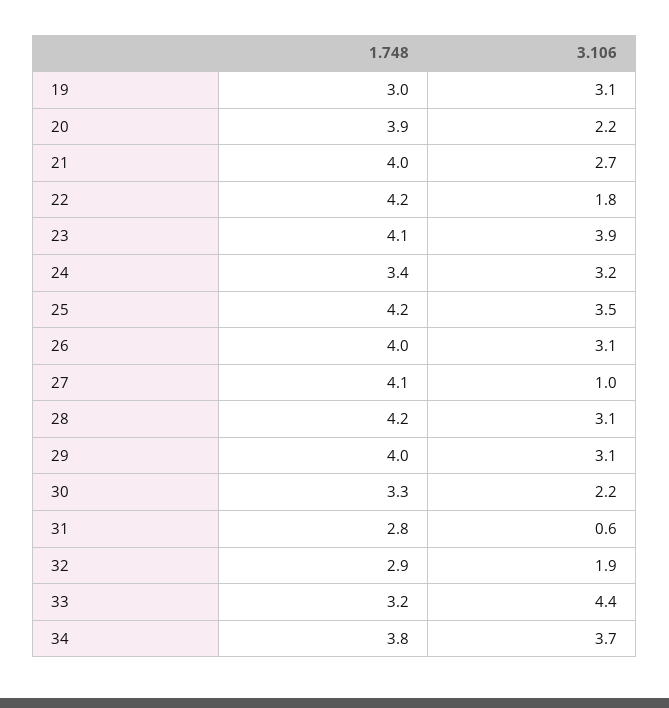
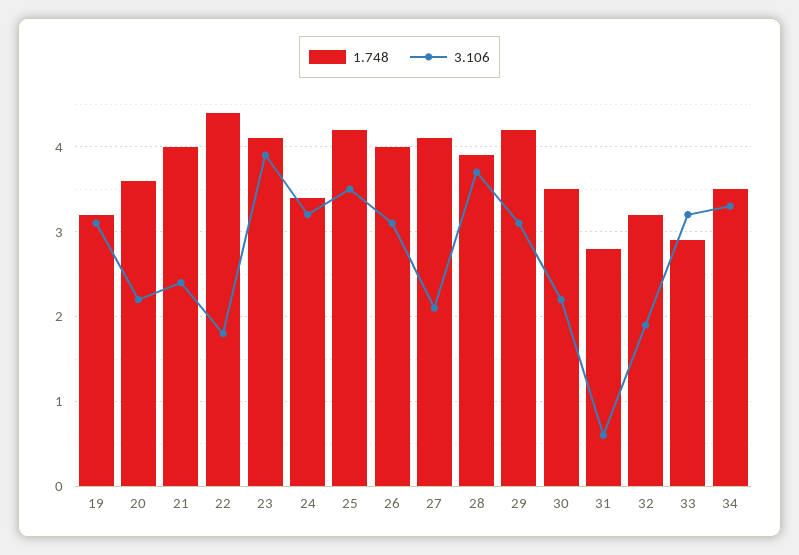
  {
    "1.748": {
-     "19": 3,
+     "19": 3.2,
-     "20": 3.9,
+     "20": 3.6,
      "21": 4,
-     "22": 4.2,
+     "22": 4.4,
      "23": 4.1,
      "24": 3.4,
      "25": 4.2,
      "26": 4,
      "27": 4.1,
-     "28": 4.2,
+     "28": 3.9,
-     "29": 4,
+     "29": 4.2,
-     "30": 3.3,
+     "30": 3.5,
      "31": 2.8,
-     "32": 2.9,
+     "32": 3.2,
-     "33": 3.2,
+     "33": 2.9,
-     "34": 3.8
+     "34": 3.5
    },
    "3.106": {
      "19": 3.1,
      "20": 2.2,
-     "21": 2.7,
+     "21": 2.4,
      "22": 1.8,
      "23": 3.9,
      "24": 3.2,
      "25": 3.5,
      "26": 3.1,
-     "27": 1,
+     "27": 2.1,
-     "28": 3.1,
+     "28": 3.7,
      "29": 3.1,
      "30": 2.2,
      "31": 0.6,
      "32": 1.9,
-     "33": 4.4,
+     "33": 3.2,
-     "34": 3.7
+     "34": 3.3
    }
  }

